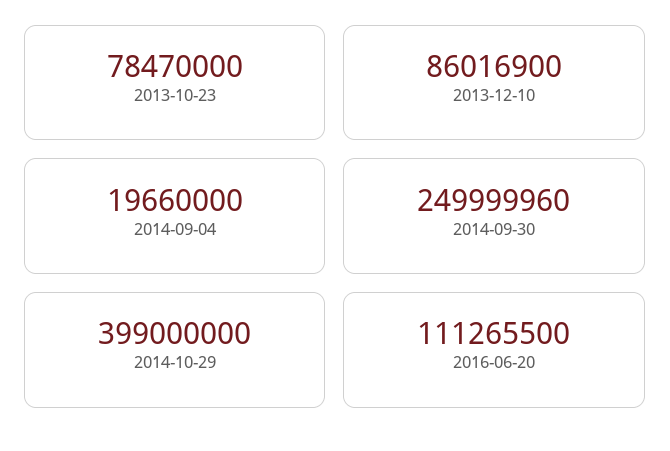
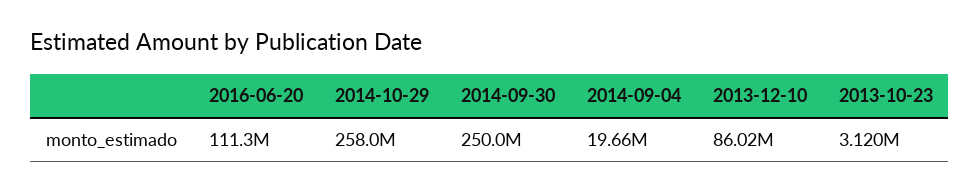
  {
-   "2013-10-23": 78470000,
+   "2013-10-23": 3120000,
    "2013-12-10": 86016900,
    "2014-09-04": 19660000,
    "2014-09-30": 249999960,
-   "2014-10-29": 399000000,
+   "2014-10-29": 258000000,
    "2016-06-20": 111265500
  }

